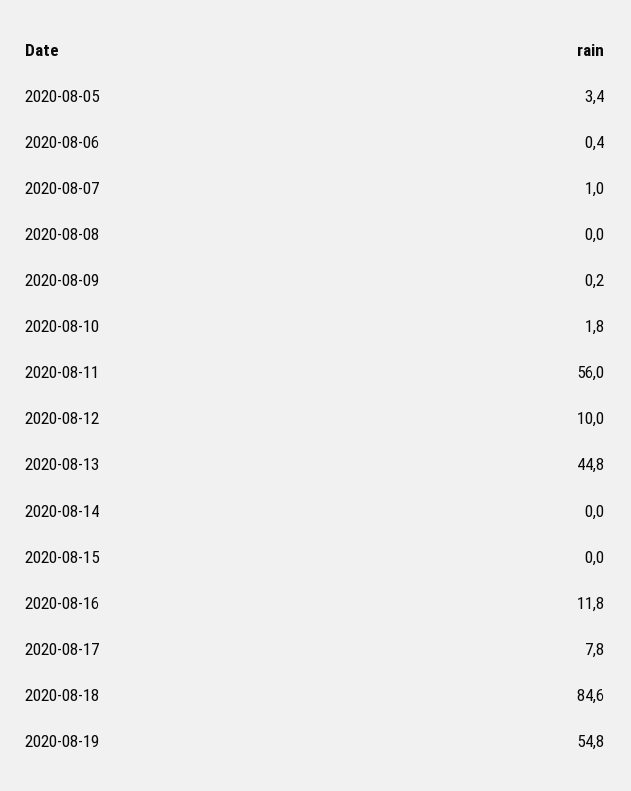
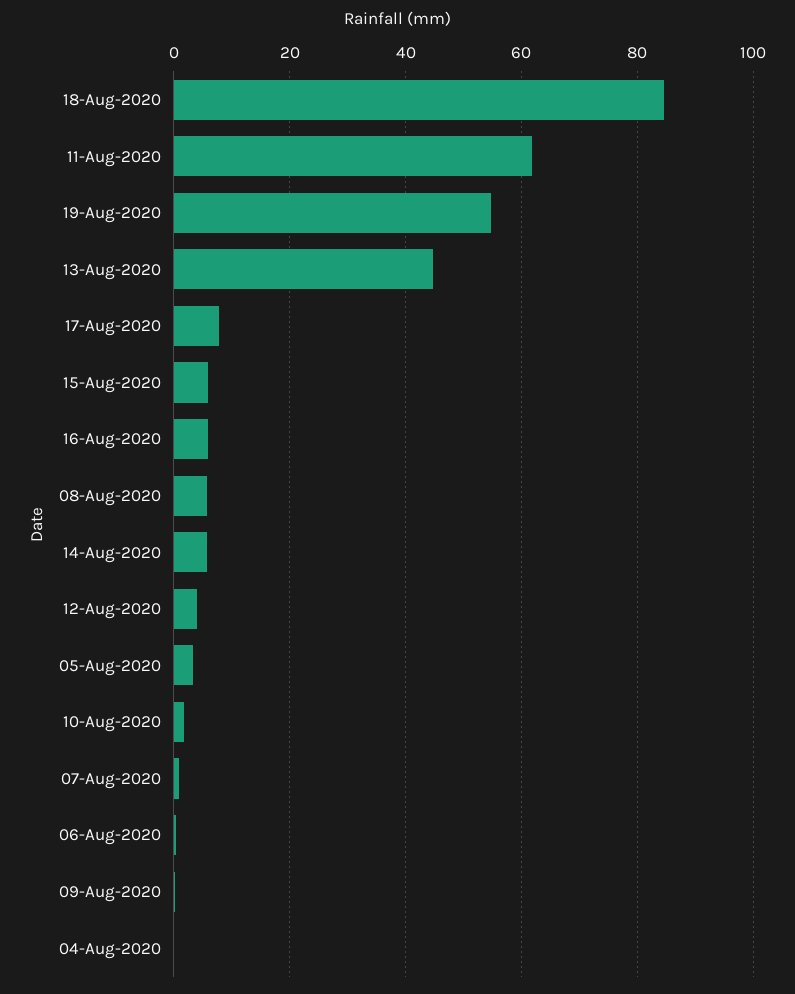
  {
    "2020-08-05": 3.4,
    "2020-08-06": 0.4,
    "2020-08-07": 1,
-   "2020-08-08": 0,
+   "2020-08-08": 6,
    "2020-08-09": 0.2,
    "2020-08-10": 1.8,
-   "2020-08-11": 56,
+   "2020-08-11": 62,
-   "2020-08-12": 10,
+   "2020-08-12": 4,
    "2020-08-13": 44.8,
-   "2020-08-14": 0,
+   "2020-08-14": 6,
-   "2020-08-15": 0,
+   "2020-08-15": 6,
-   "2020-08-16": 11.8,
+   "2020-08-16": 6,
    "2020-08-17": 7.8,
    "2020-08-18": 84.6,
-   "2020-08-19": 54.8
+   "2020-08-19": 54.8,
+   "04-Aug-2020": 0
  }

